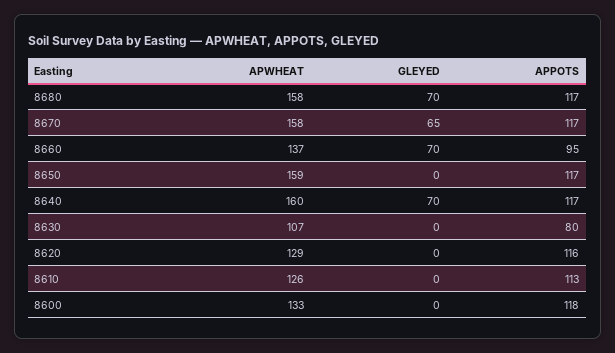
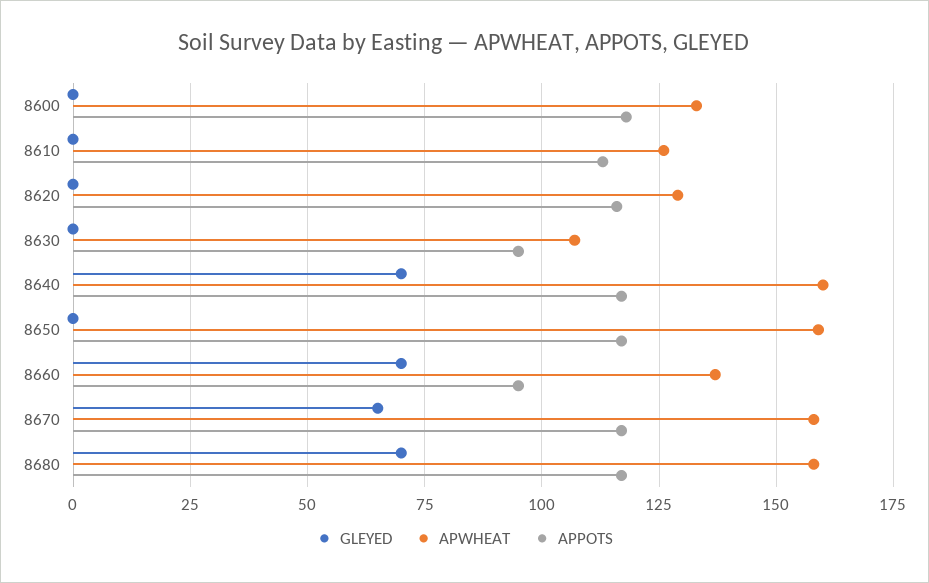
  {
    "APWHEAT": {
      "8680": 158,
      "8670": 158,
      "8660": 137,
      "8650": 159,
      "8640": 160,
      "8630": 107,
      "8620": 129,
      "8610": 126,
      "8600": 133
    },
    "GLEYED": {
      "8680": 70,
      "8670": 65,
      "8660": 70,
      "8650": 0,
      "8640": 70,
      "8630": 0,
      "8620": 0,
      "8610": 0,
      "8600": 0
    },
    "APPOTS": {
      "8680": 117,
      "8670": 117,
      "8660": 95,
      "8650": 117,
      "8640": 117,
-     "8630": 80,
+     "8630": 95,
      "8620": 116,
      "8610": 113,
      "8600": 118
    }
  }

